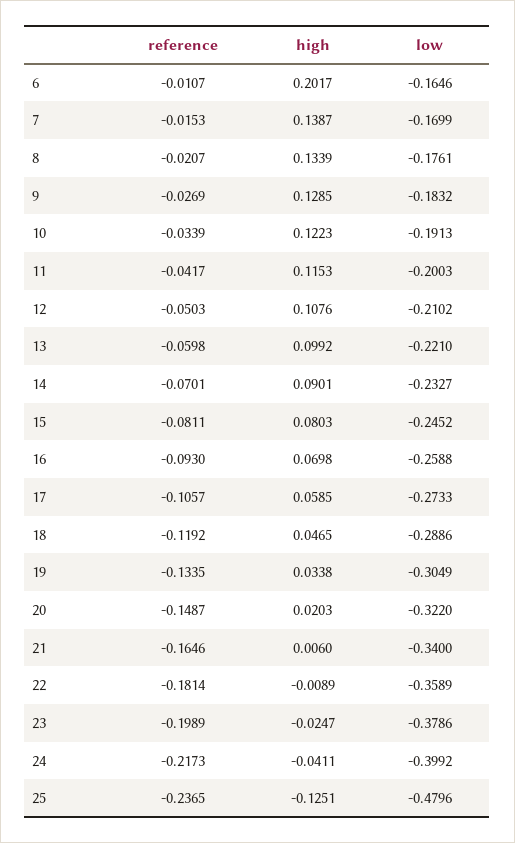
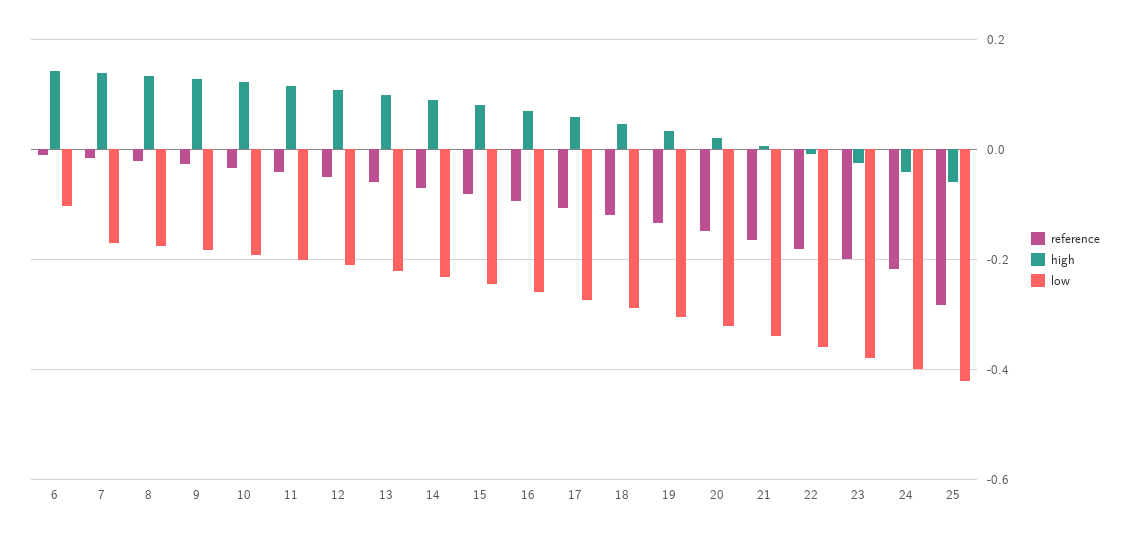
  {
    "reference": {
      "6": -0.0107,
      "7": -0.0153,
      "8": -0.0207,
      "9": -0.0269,
      "10": -0.0339,
      "11": -0.0417,
      "12": -0.0503,
      "13": -0.0598,
      "14": -0.0701,
      "15": -0.0811,
      "16": -0.093,
      "17": -0.1057,
      "18": -0.1192,
      "19": -0.1335,
      "20": -0.1487,
      "21": -0.1646,
      "22": -0.1814,
      "23": -0.1989,
      "24": -0.2173,
-     "25": -0.2365
+     "25": -0.28
    },
    "high": {
-     "6": 0.2017,
+     "6": 0.14,
      "7": 0.1387,
      "8": 0.1339,
      "9": 0.1285,
      "10": 0.1223,
      "11": 0.1153,
      "12": 0.1076,
      "13": 0.0992,
      "14": 0.0901,
      "15": 0.0803,
      "16": 0.0698,
      "17": 0.0585,
      "18": 0.0465,
      "19": 0.0338,
      "20": 0.0203,
      "21": 0.006,
      "22": -0.0089,
      "23": -0.0247,
      "24": -0.0411,
-     "25": -0.1251
+     "25": -0.06
    },
    "low": {
-     "6": -0.1646,
+     "6": -0.1,
      "7": -0.1699,
      "8": -0.1761,
      "9": -0.1832,
      "10": -0.1913,
      "11": -0.2003,
      "12": -0.2102,
      "13": -0.221,
      "14": -0.2327,
      "15": -0.2452,
      "16": -0.2588,
      "17": -0.2733,
      "18": -0.2886,
      "19": -0.3049,
      "20": -0.322,
      "21": -0.34,
      "22": -0.3589,
      "23": -0.3786,
      "24": -0.3992,
-     "25": -0.4796
+     "25": -0.42
    }
  }

